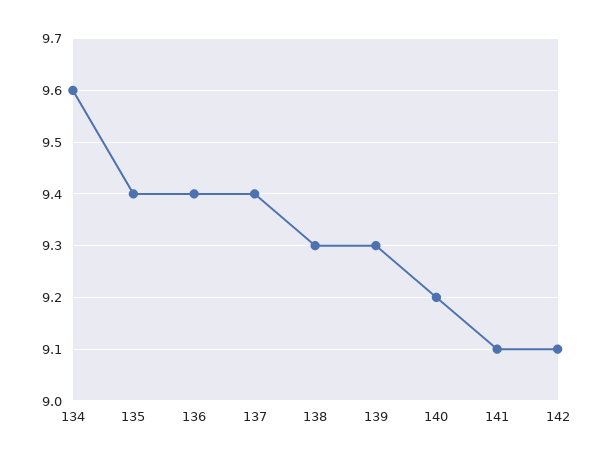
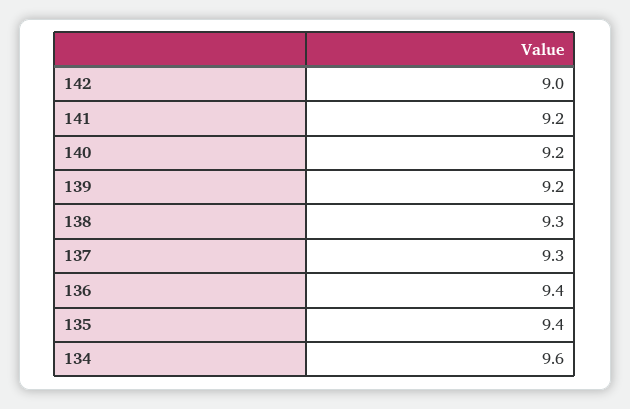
  {
    "134": 9.6,
    "135": 9.4,
    "136": 9.4,
-   "137": 9.4,
+   "137": 9.3,
    "138": 9.3,
-   "139": 9.3,
+   "139": 9.2,
    "140": 9.2,
-   "141": 9.1,
+   "141": 9.2,
-   "142": 9.1
+   "142": 9
  }

